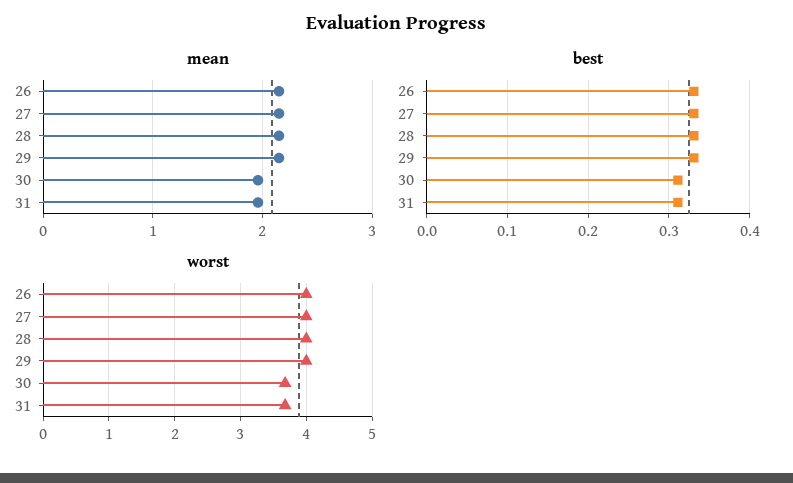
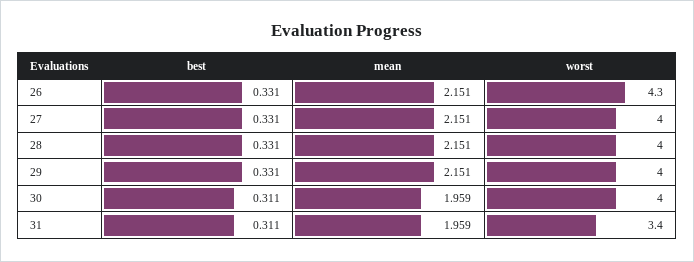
  {
    "mean": {
      "26": 2.151,
      "27": 2.151,
      "28": 2.151,
      "29": 2.151,
      "30": 1.959,
      "31": 1.959
    },
    "best": {
      "26": 0.331,
      "27": 0.331,
      "28": 0.331,
      "29": 0.331,
      "30": 0.311,
      "31": 0.311
    },
    "worst": {
-     "26": 4,
+     "26": 4.3,
      "27": 4,
      "28": 4,
      "29": 4,
-     "30": 3.7,
+     "30": 4,
-     "31": 3.7
+     "31": 3.4
    }
  }

